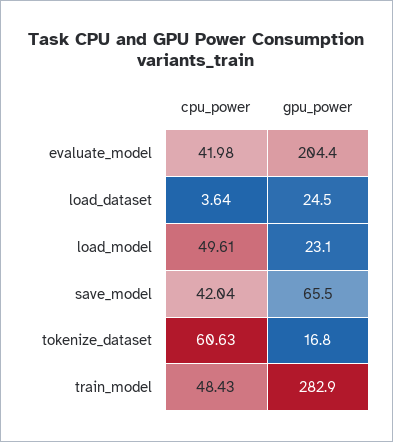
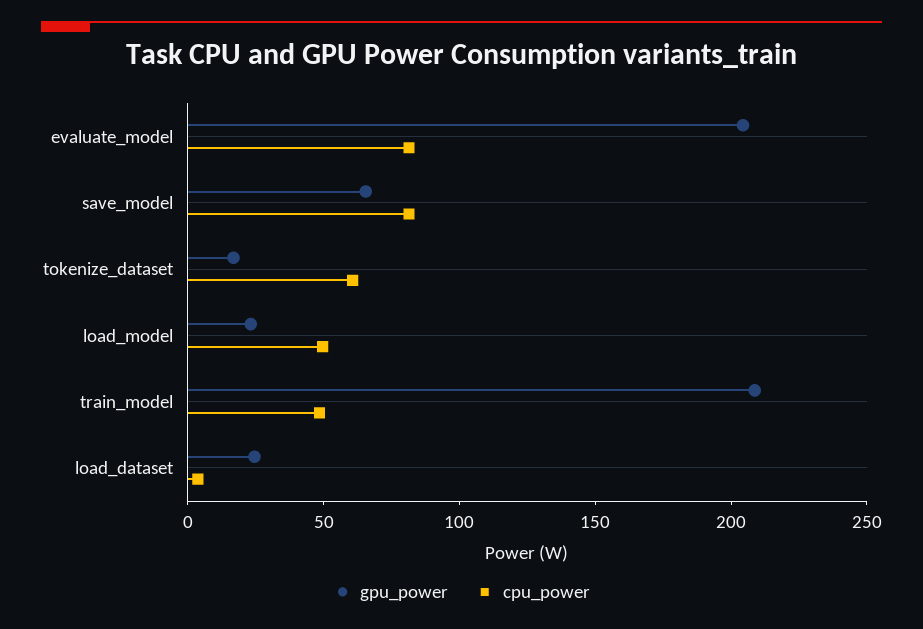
  {
    "cpu_power": {
-     "evaluate_model": 41.98,
+     "evaluate_model": 80,
      "load_dataset": 3.64,
      "load_model": 49.61,
-     "save_model": 42.04,
+     "save_model": 80,
      "tokenize_dataset": 60.63,
      "train_model": 48.43
    },
    "gpu_power": {
      "evaluate_model": 204.4,
      "load_dataset": 24.5,
      "load_model": 23.1,
      "save_model": 65.5,
      "tokenize_dataset": 16.8,
-     "train_model": 282.9
+     "train_model": 210
    }
  }

